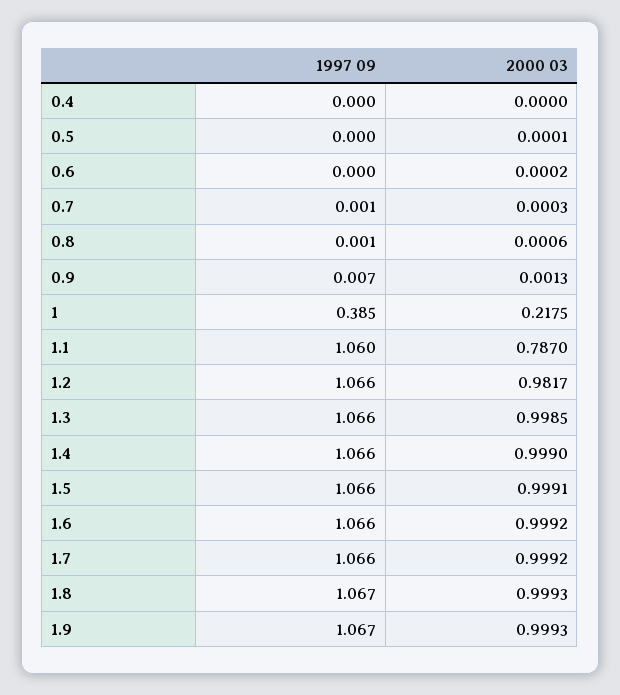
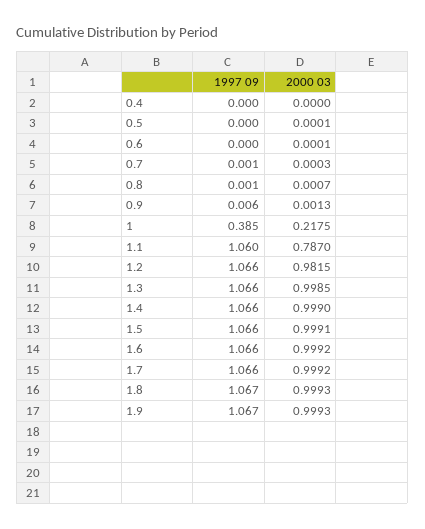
  {
    "1997 09": {
      "0.4": 0,
      "0.5": 0,
      "0.6": 0,
      "0.7": 0.001,
      "0.8": 0.001,
-     "0.9": 0.007,
+     "0.9": 0.006,
      "1": 0.385,
      "1.1": 1.06,
      "1.2": 1.066,
      "1.3": 1.066,
      "1.4": 1.066,
      "1.5": 1.066,
      "1.6": 1.066,
      "1.7": 1.066,
      "1.8": 1.067,
      "1.9": 1.067
    },
    "2000 03": {
      "0.4": 0,
      "0.5": 0.0001,
-     "0.6": 0.0002,
+     "0.6": 0.0001,
      "0.7": 0.0003,
-     "0.8": 0.0006,
+     "0.8": 0.0007,
      "0.9": 0.0013,
      "1": 0.2175,
      "1.1": 0.787,
-     "1.2": 0.9817,
+     "1.2": 0.9815,
      "1.3": 0.9985,
      "1.4": 0.999,
      "1.5": 0.9991,
      "1.6": 0.9992,
      "1.7": 0.9992,
      "1.8": 0.9993,
      "1.9": 0.9993
    }
  }

